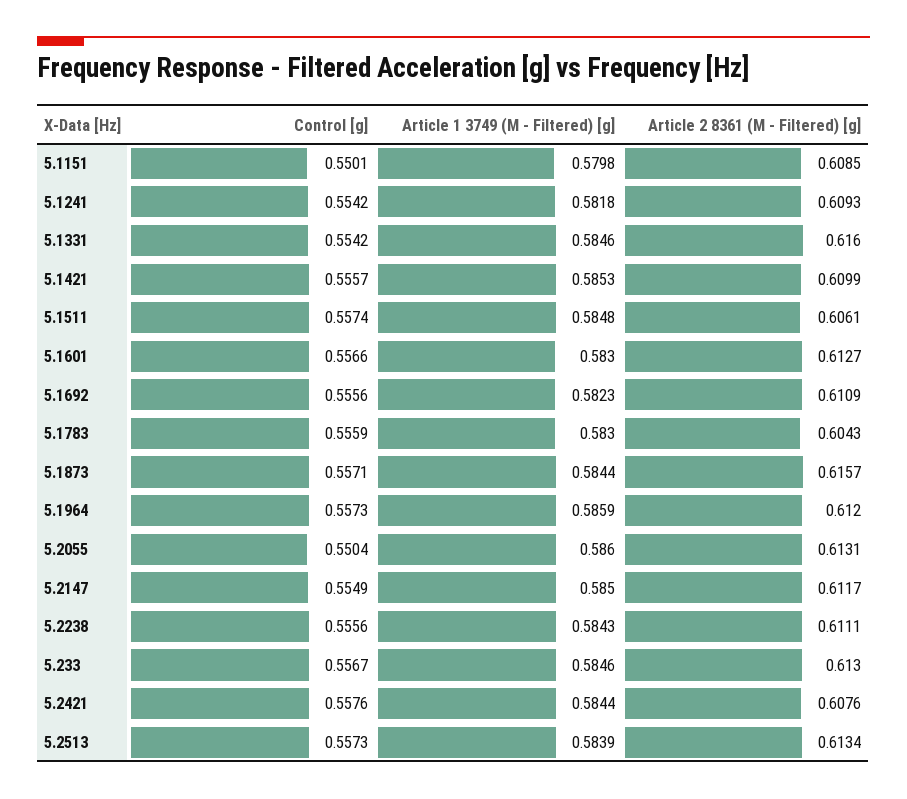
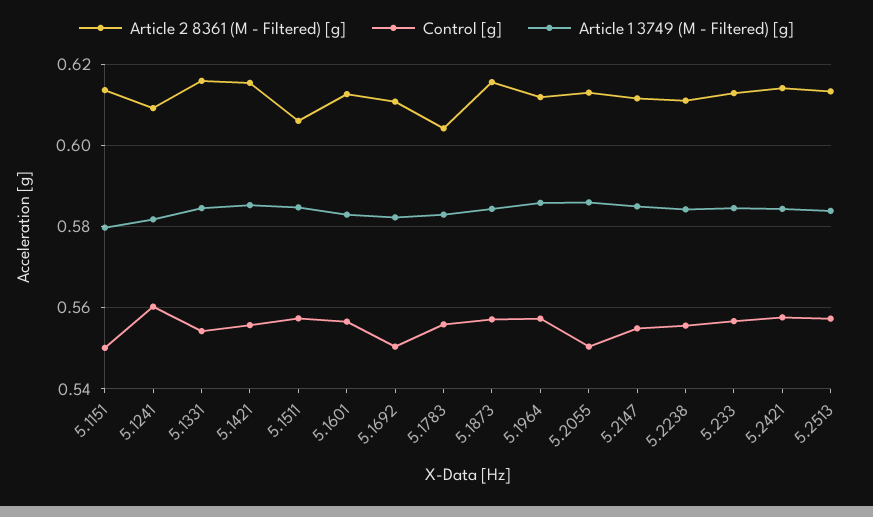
  {
    "Control [g]": {
      "5.1151": 0.5501,
-     "5.1241": 0.5542,
+     "5.1241": 0.56,
      "5.1331": 0.5542,
      "5.1421": 0.5557,
      "5.1511": 0.5574,
      "5.1601": 0.5566,
-     "5.1692": 0.5556,
+     "5.1692": 0.55,
      "5.1783": 0.5559,
      "5.1873": 0.5571,
      "5.1964": 0.5573,
      "5.2055": 0.5504,
      "5.2147": 0.5549,
      "5.2238": 0.5556,
      "5.233": 0.5567,
      "5.2421": 0.5576,
      "5.2513": 0.5573
    },
    "Article 1 3749 (M - Filtered) [g]": {
      "5.1151": 0.5798,
      "5.1241": 0.5818,
      "5.1331": 0.5846,
      "5.1421": 0.5853,
      "5.1511": 0.5848,
      "5.1601": 0.583,
      "5.1692": 0.5823,
      "5.1783": 0.583,
      "5.1873": 0.5844,
      "5.1964": 0.5859,
      "5.2055": 0.586,
      "5.2147": 0.585,
      "5.2238": 0.5843,
      "5.233": 0.5846,
      "5.2421": 0.5844,
      "5.2513": 0.5839
    },
    "Article 2 8361 (M - Filtered) [g]": {
-     "5.1151": 0.6085,
+     "5.1151": 0.614,
      "5.1241": 0.6093,
      "5.1331": 0.616,
-     "5.1421": 0.6099,
+     "5.1421": 0.616,
      "5.1511": 0.6061,
      "5.1601": 0.6127,
      "5.1692": 0.6109,
      "5.1783": 0.6043,
      "5.1873": 0.6157,
      "5.1964": 0.612,
      "5.2055": 0.6131,
      "5.2147": 0.6117,
      "5.2238": 0.6111,
      "5.233": 0.613,
-     "5.2421": 0.6076,
+     "5.2421": 0.614,
      "5.2513": 0.6134
    }
  }

